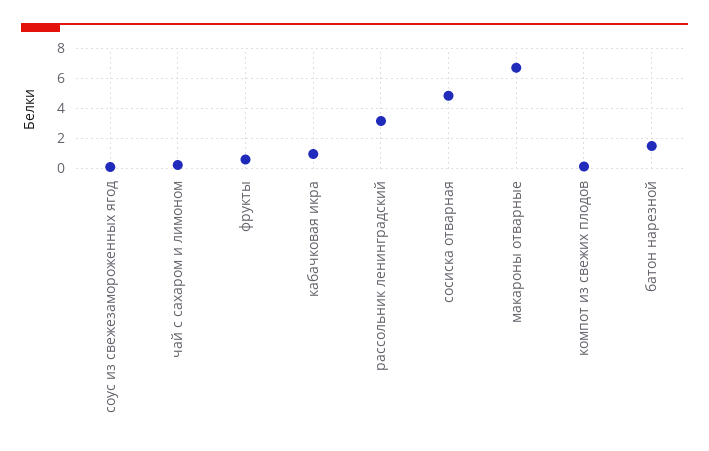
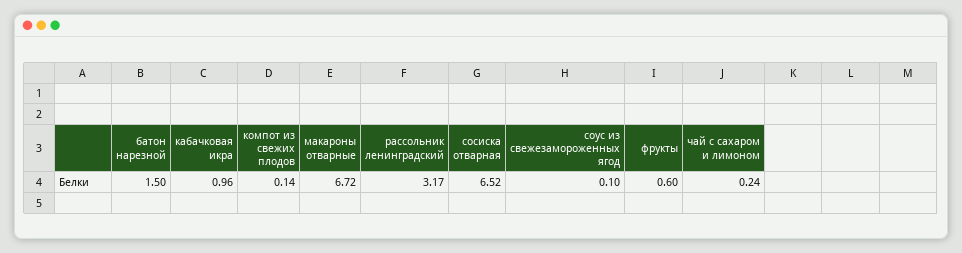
  {
    "соус из свежезамороженных ягод": 0.1,
    "чай с сахаром и лимоном": 0.24,
    "фрукты": 0.6,
    "кабачковая икра": 0.96,
    "рассольник ленинградский": 3.17,
-   "сосиска отварная": 5,
+   "сосиска отварная": 6.52,
    "макароны отварные": 6.72,
    "компот из свежих плодов": 0.14,
    "батон нарезной": 1.5
  }

